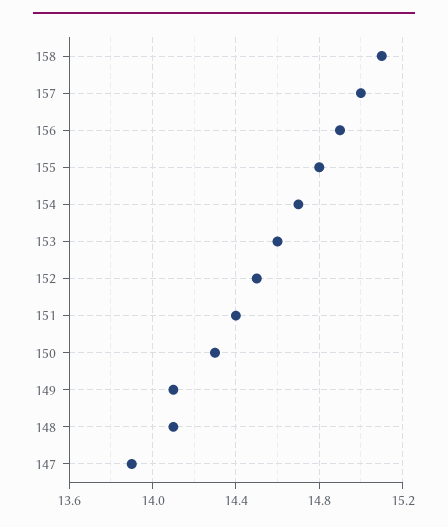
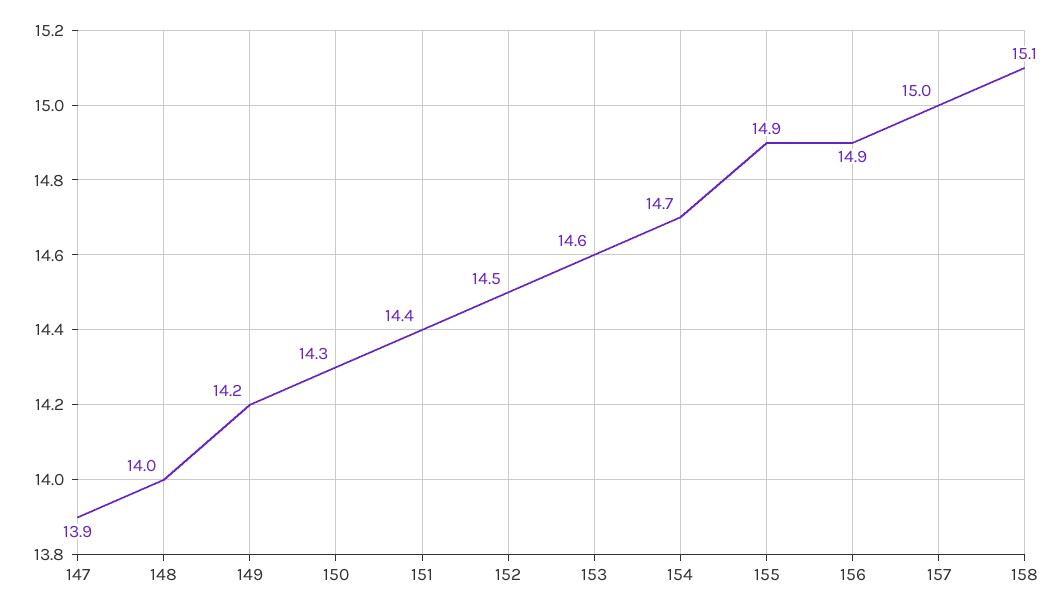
  {
    "158": 15.1,
    "157": 15,
    "156": 14.9,
-   "155": 14.8,
+   "155": 14.9,
    "154": 14.7,
    "153": 14.6,
    "152": 14.5,
    "151": 14.4,
    "150": 14.3,
-   "149": 14.1,
+   "149": 14.2,
-   "148": 14.1,
+   "148": 14,
    "147": 13.9
  }

